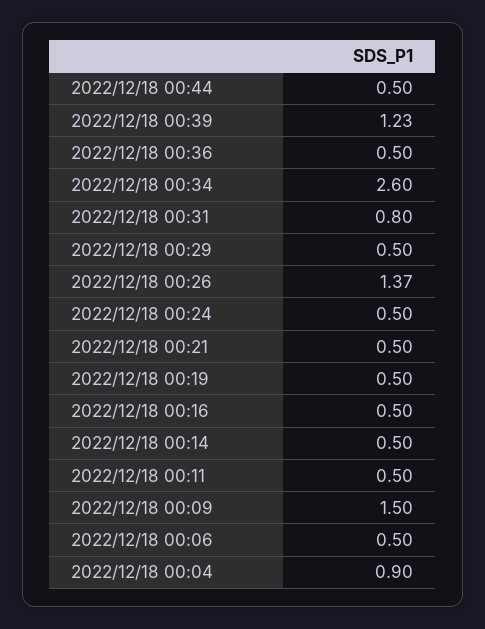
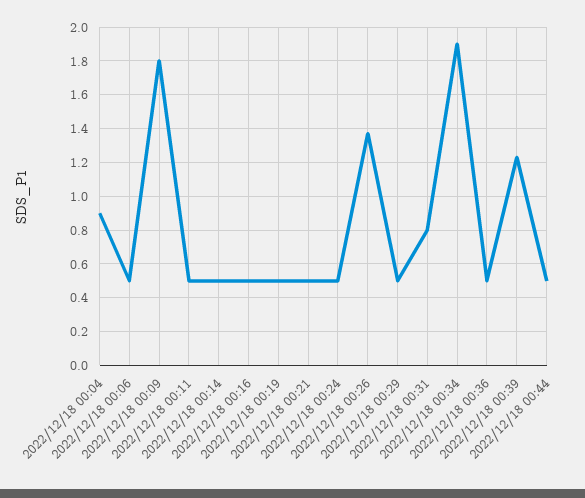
  {
    "2022/12/18 00:44": 0.5,
    "2022/12/18 00:39": 1.23,
    "2022/12/18 00:36": 0.5,
-   "2022/12/18 00:34": 2.6,
+   "2022/12/18 00:34": 1.9,
    "2022/12/18 00:31": 0.8,
    "2022/12/18 00:29": 0.5,
    "2022/12/18 00:26": 1.37,
    "2022/12/18 00:24": 0.5,
    "2022/12/18 00:21": 0.5,
    "2022/12/18 00:19": 0.5,
    "2022/12/18 00:16": 0.5,
    "2022/12/18 00:14": 0.5,
    "2022/12/18 00:11": 0.5,
-   "2022/12/18 00:09": 1.5,
+   "2022/12/18 00:09": 1.8,
    "2022/12/18 00:06": 0.5,
    "2022/12/18 00:04": 0.9
  }

